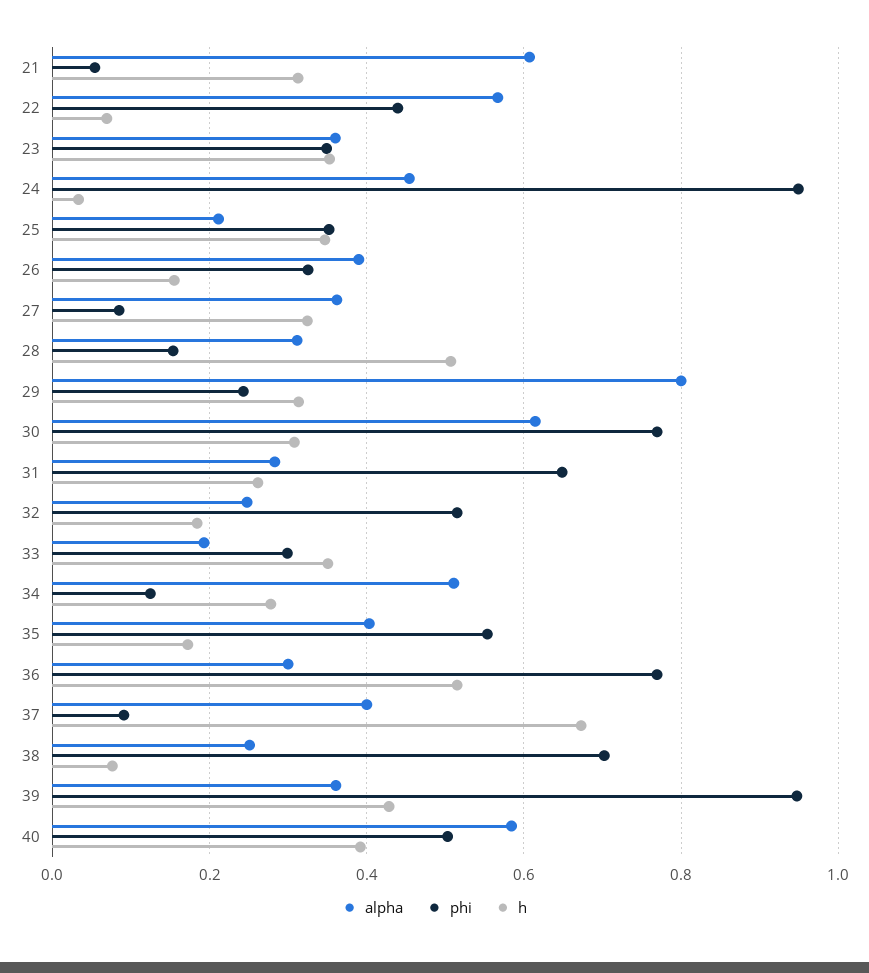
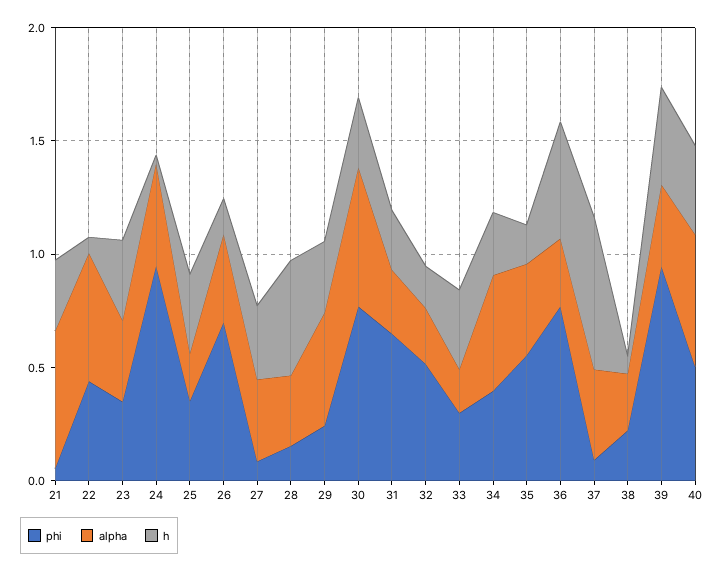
  {
    "alpha": {
      "21": 0.6,
      "22": 0.56,
      "23": 0.36,
      "24": 0.46,
      "25": 0.22,
      "26": 0.38,
      "27": 0.36,
      "28": 0.32,
-     "29": 0.8,
+     "29": 0.5,
      "30": 0.62,
      "31": 0.28,
      "32": 0.24,
      "33": 0.2,
      "34": 0.52,
      "35": 0.4,
      "36": 0.3,
      "37": 0.4,
      "38": 0.26,
      "39": 0.36,
      "40": 0.58
    },
    "phi": {
      "21": 0.06,
      "22": 0.44,
      "23": 0.34,
      "24": 0.94,
      "25": 0.36,
-     "26": 0.32,
+     "26": 0.7,
      "27": 0.08,
      "28": 0.16,
      "29": 0.24,
      "30": 0.76,
      "31": 0.64,
      "32": 0.52,
      "33": 0.3,
-     "34": 0.12,
+     "34": 0.4,
      "35": 0.56,
      "36": 0.76,
      "37": 0.1,
-     "38": 0.7,
+     "38": 0.2,
      "39": 0.94,
      "40": 0.5
    },
    "h": {
      "21": 0.32,
      "22": 0.06,
      "23": 0.36,
      "24": 0.04,
      "25": 0.34,
      "26": 0.16,
      "27": 0.32,
      "28": 0.5,
      "29": 0.32,
      "30": 0.3,
      "31": 0.26,
      "32": 0.18,
      "33": 0.36,
      "34": 0.28,
      "35": 0.18,
      "36": 0.52,
      "37": 0.68,
      "38": 0.08,
      "39": 0.42,
      "40": 0.4
    }
  }

